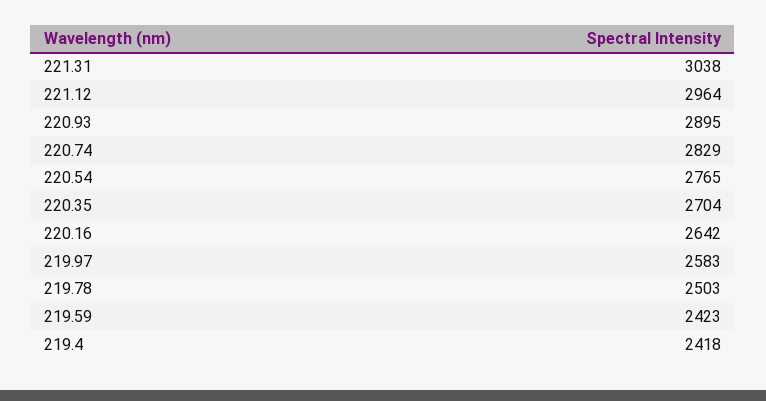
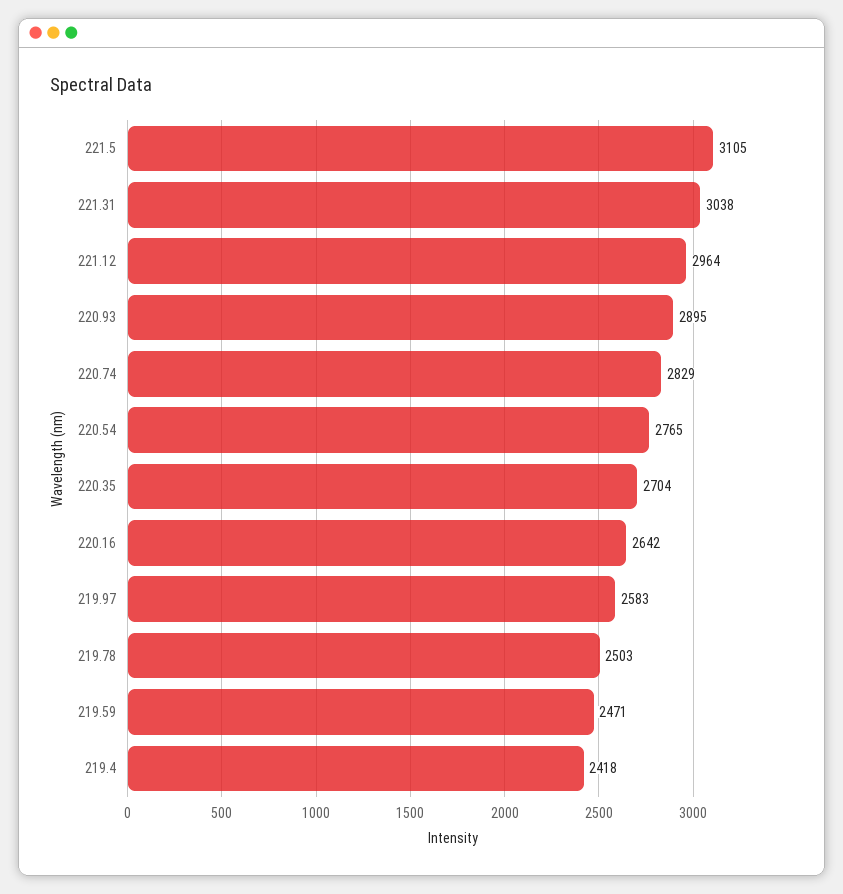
  {
    "221.31": 3038,
    "221.12": 2964,
    "220.93": 2895,
    "220.74": 2829,
    "220.54": 2765,
    "220.35": 2704,
    "220.16": 2642,
    "219.97": 2583,
    "219.78": 2503,
-   "219.59": 2423,
+   "219.59": 2471,
-   "219.4": 2418
+   "219.4": 2418,
+   "221.5": 3105
  }

